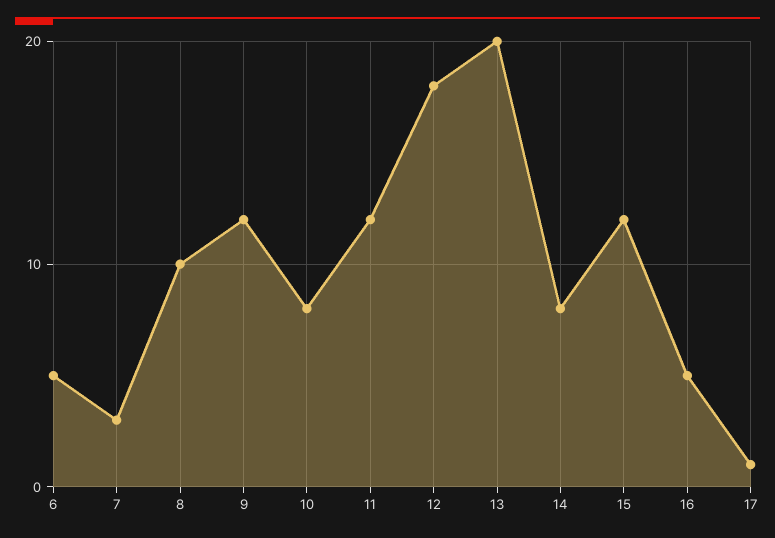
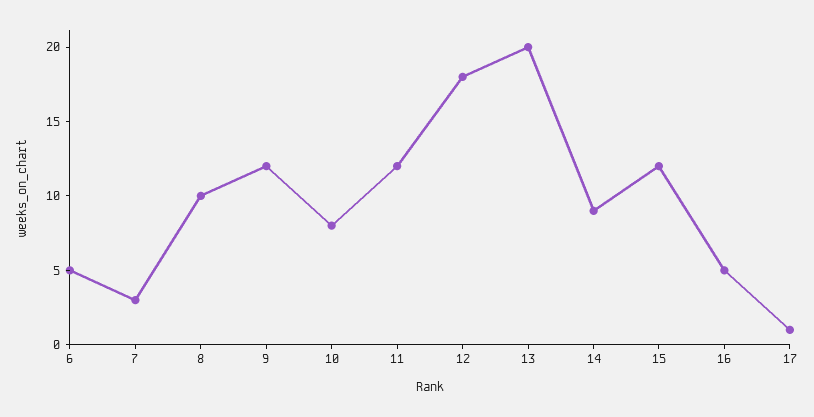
  {
    "6": 5,
    "7": 3,
    "8": 10,
    "9": 12,
    "10": 8,
    "11": 12,
    "12": 18,
    "13": 20,
-   "14": 8,
+   "14": 9,
    "15": 12,
    "16": 5,
    "17": 1
  }

